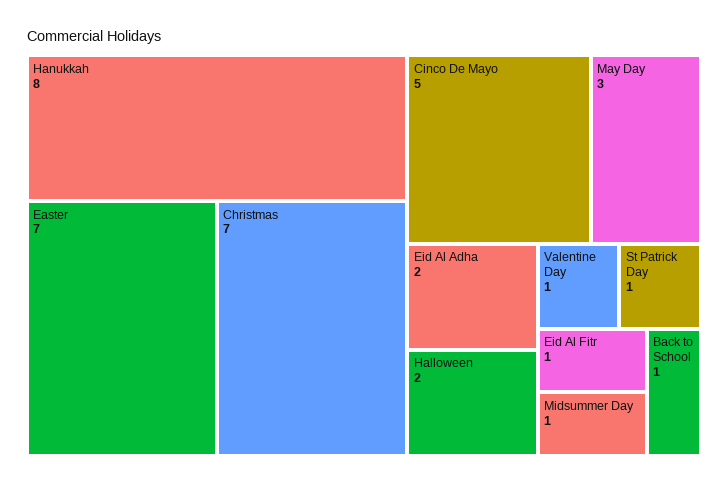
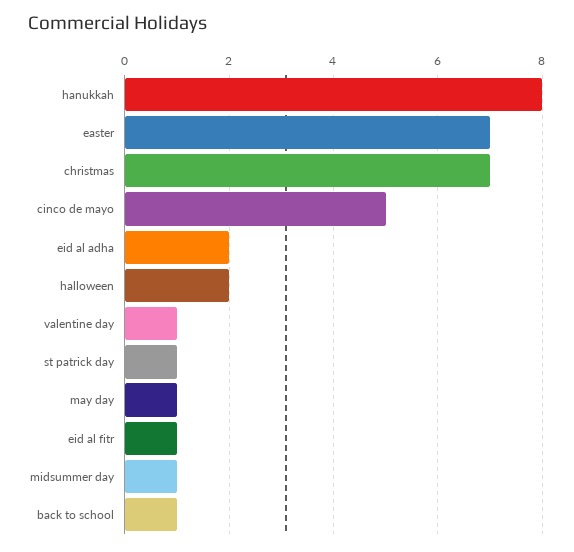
  {
    "Hanukkah": 8,
    "Easter": 7,
    "Christmas": 7,
    "Cinco De Mayo": 5,
-   "May Day": 3,
+   "May Day": 1,
    "Eid Al Adha": 2,
    "Halloween": 2,
    "Valentine Day": 1,
    "St Patrick Day": 1,
    "Eid Al Fitr": 1,
    "Midsummer Day": 1,
    "Back to School": 1
  }

